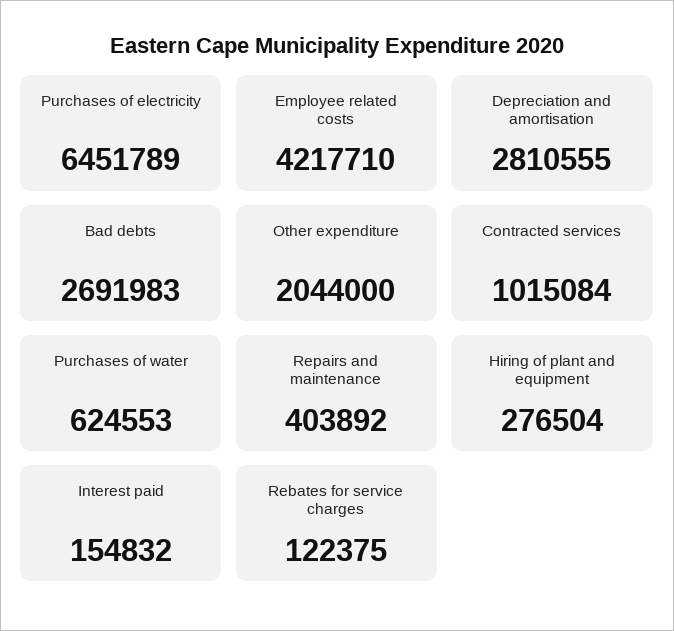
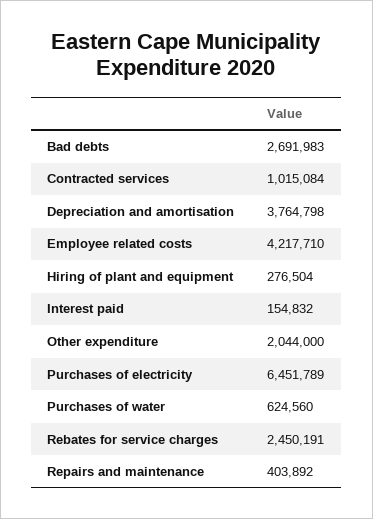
  {
    "Purchases of electricity": 6451789,
    "Employee related costs": 4217710,
-   "Depreciation and amortisation": 2810555,
+   "Depreciation and amortisation": 3764798,
    "Bad debts": 2691983,
    "Other expenditure": 2044000,
    "Contracted services": 1015084,
-   "Purchases of water": 624553,
+   "Purchases of water": 624560,
    "Repairs and maintenance": 403892,
    "Hiring of plant and equipment": 276504,
    "Interest paid": 154832,
-   "Rebates for service charges": 122375
+   "Rebates for service charges": 2450191
  }

